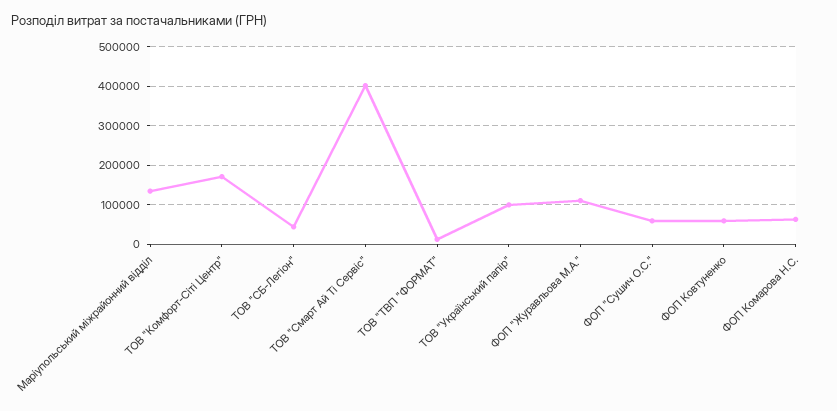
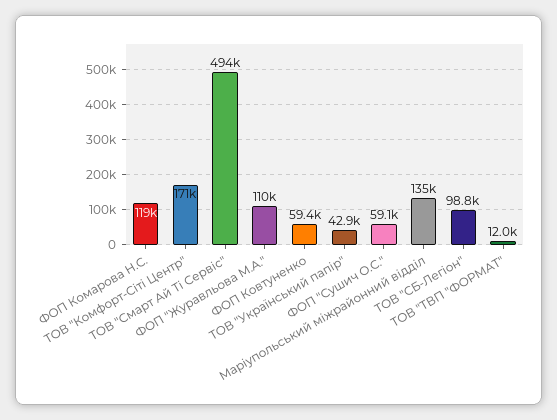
  {
    "Маріупольський міжрайонний відділ": 135000,
    "ТОВ \"Комфорт-Сіті Центр\"": 171000,
-   "ТОВ \"СБ-Легіон\"": 40000,
+   "ТОВ \"СБ-Легіон\"": 98800,
-   "ТОВ \"Смарт Ай Ті Сервіс\"": 400000,
+   "ТОВ \"Смарт Ай Ті Сервіс\"": 494000,
    "ТОВ \"ТВП \"ФОРМАТ\"": 12000,
-   "ТОВ \"Український папір\"": 100000,
+   "ТОВ \"Український папір\"": 42900,
    "ФОП \"Журавльова М.А.\"": 110000,
    "ФОП \"Сушич О.С.\"": 59100,
    "ФОП Ковтуненко": 59400,
-   "ФОП Комарова Н.С.": 60000
+   "ФОП Комарова Н.С.": 119000
  }

